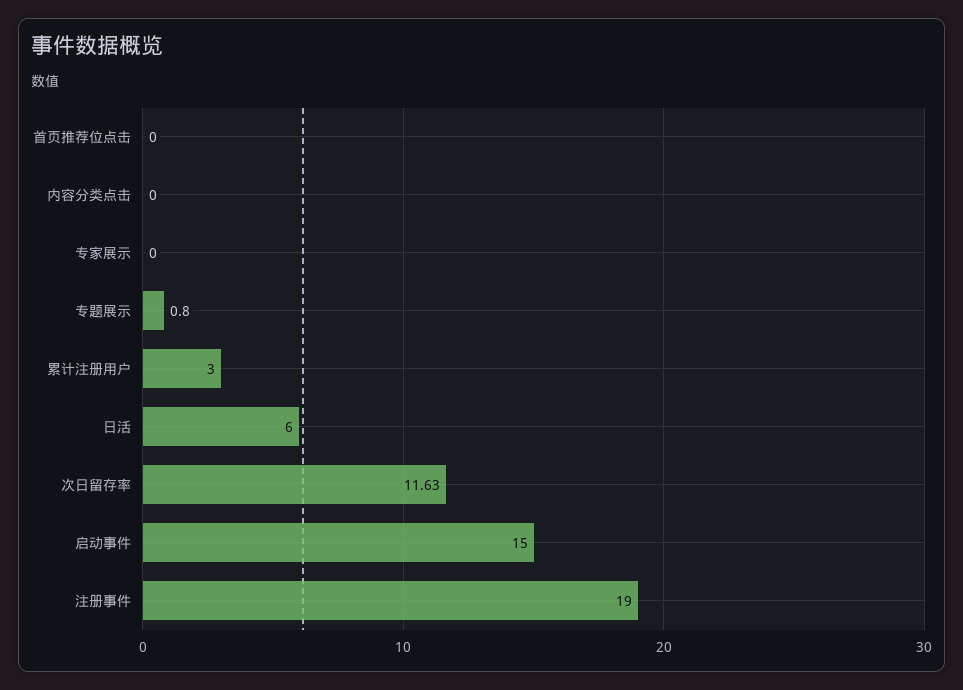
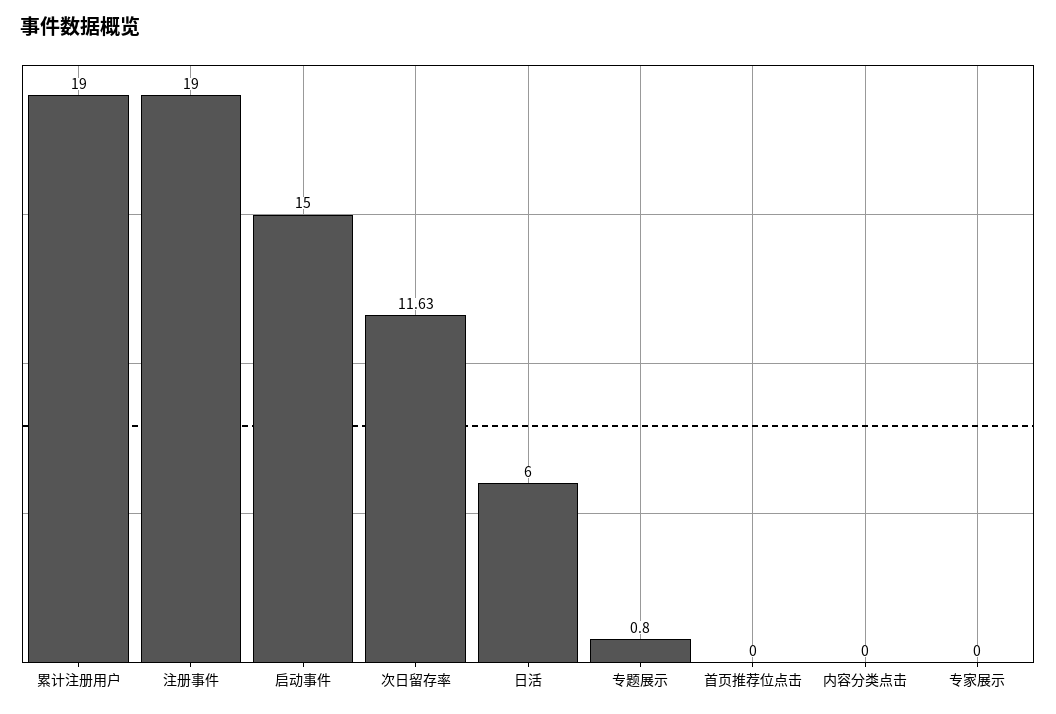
  {
    "首页推荐位点击": 0,
    "内容分类点击": 0,
    "专家展示": 0,
    "专题展示": 0.8,
-   "累计注册用户": 3,
+   "累计注册用户": 19,
    "日活": 6,
    "次日留存率": 11.63,
    "启动事件": 15,
    "注册事件": 19
  }

